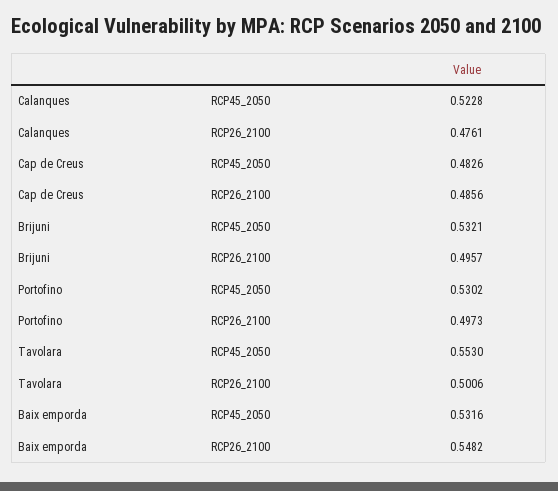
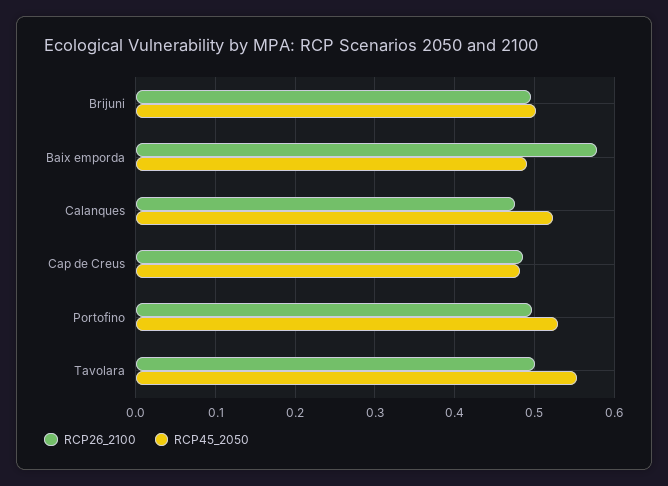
  {
    "RCP45_2050": {
      "Calanques": 0.5228,
      "Cap de Creus": 0.4826,
-     "Brijuni": 0.5321,
+     "Brijuni": 0.5,
      "Portofino": 0.5302,
      "Tavolara": 0.553,
-     "Baix emporda": 0.5316
+     "Baix emporda": 0.49
    },
    "RCP26_2100": {
      "Calanques": 0.4761,
      "Cap de Creus": 0.4856,
      "Brijuni": 0.4957,
      "Portofino": 0.4973,
      "Tavolara": 0.5006,
-     "Baix emporda": 0.5482
+     "Baix emporda": 0.58
    }
  }

